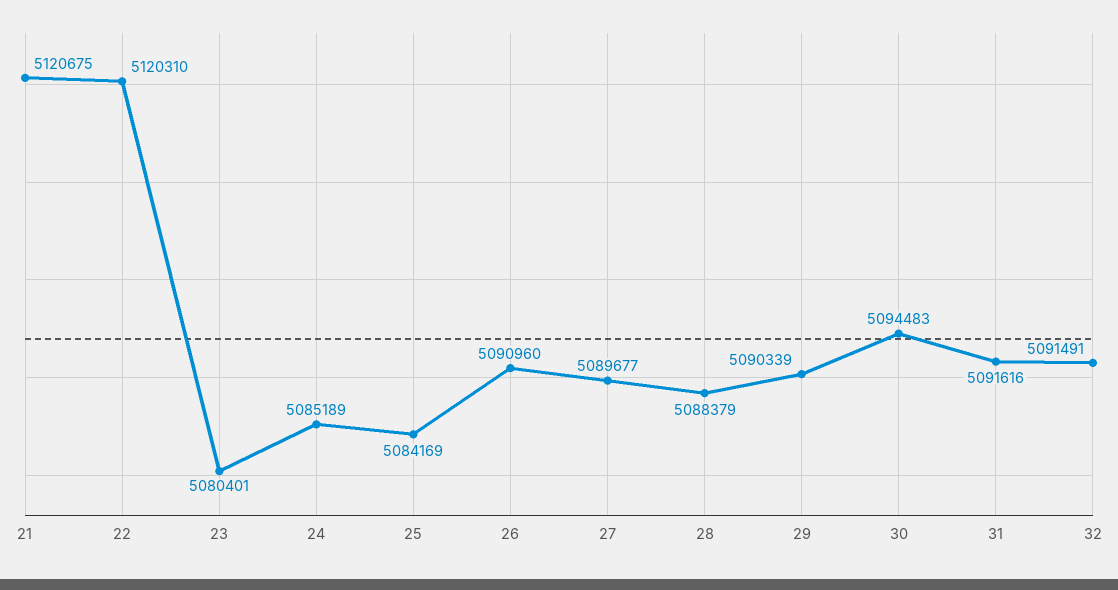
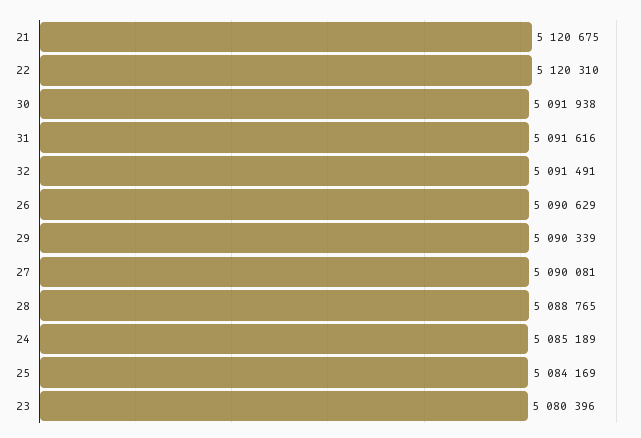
  {
    "21": 5120675,
    "22": 5120310,
-   "23": 5080401,
+   "23": 5080396,
    "24": 5085189,
    "25": 5084169,
-   "26": 5090960,
+   "26": 5090629,
-   "27": 5089677,
+   "27": 5090081,
-   "28": 5088379,
+   "28": 5088765,
    "29": 5090339,
-   "30": 5094483,
+   "30": 5091938,
    "31": 5091616,
    "32": 5091491
  }

